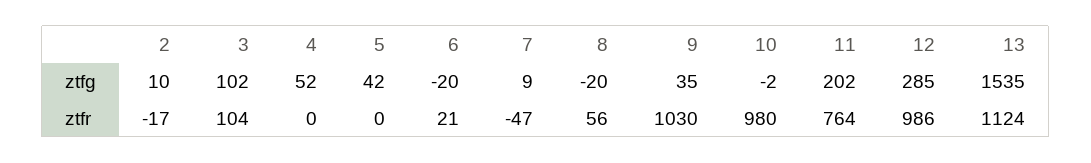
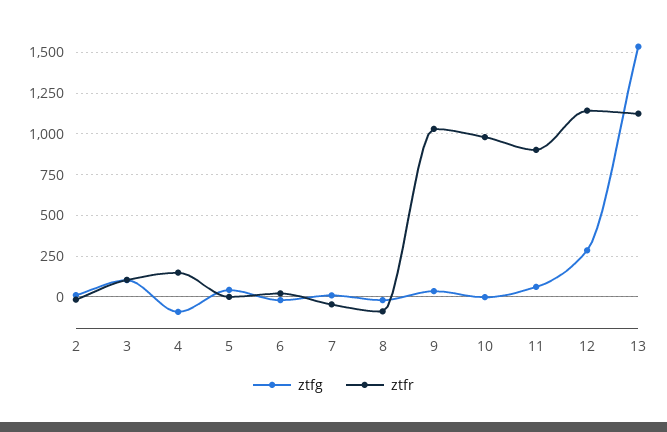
  {
    "ztfg": {
      "2": 10,
      "3": 102,
-     "4": 52,
+     "4": -100,
      "5": 42,
      "6": -20,
      "7": 9,
      "8": -20,
      "9": 35,
      "10": -2,
-     "11": 202,
+     "11": 50,
      "12": 285,
      "13": 1535
    },
    "ztfr": {
      "2": -17,
      "3": 104,
-     "4": 0,
+     "4": 150,
      "5": 0,
      "6": 21,
      "7": -47,
-     "8": 56,
+     "8": -100,
      "9": 1030,
      "10": 980,
-     "11": 764,
+     "11": 900,
-     "12": 986,
+     "12": 1150,
      "13": 1124
    }
  }

